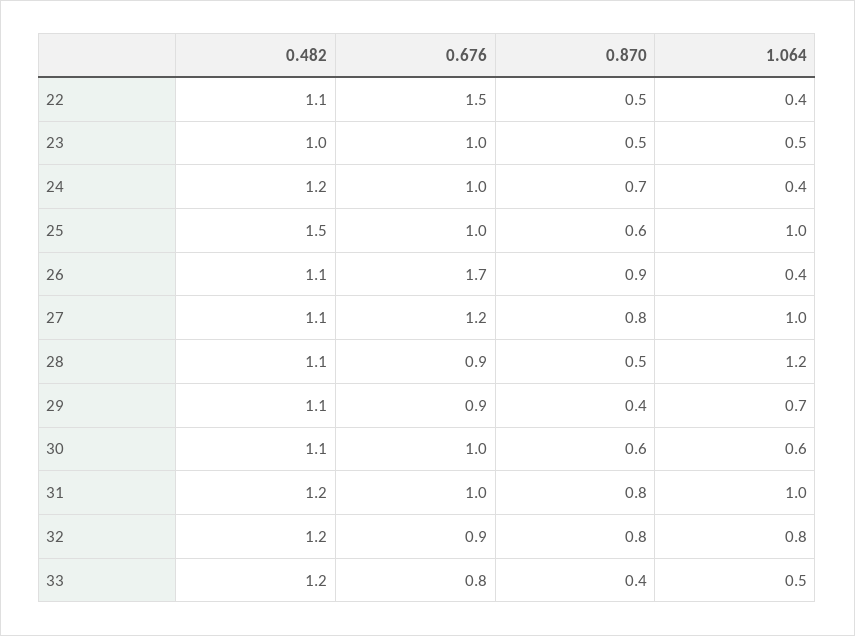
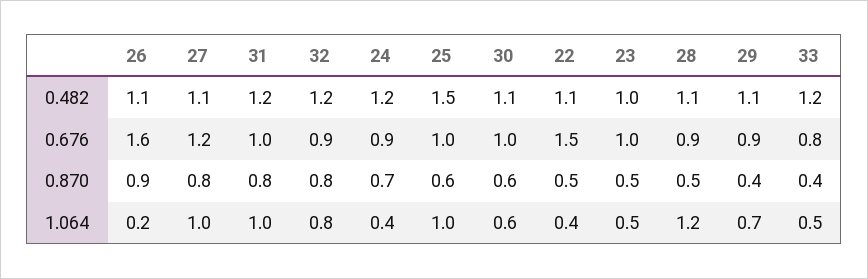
  {
    "0.482": {
      "22": 1.1,
      "23": 1,
      "24": 1.2,
      "25": 1.5,
      "26": 1.1,
      "27": 1.1,
      "28": 1.1,
      "29": 1.1,
      "30": 1.1,
      "31": 1.2,
      "32": 1.2,
      "33": 1.2
    },
    "0.676": {
      "22": 1.5,
      "23": 1,
-     "24": 1,
+     "24": 0.9,
      "25": 1,
-     "26": 1.7,
+     "26": 1.6,
      "27": 1.2,
      "28": 0.9,
      "29": 0.9,
      "30": 1,
      "31": 1,
      "32": 0.9,
      "33": 0.8
    },
    "0.870": {
      "22": 0.5,
      "23": 0.5,
      "24": 0.7,
      "25": 0.6,
      "26": 0.9,
      "27": 0.8,
      "28": 0.5,
      "29": 0.4,
      "30": 0.6,
      "31": 0.8,
      "32": 0.8,
      "33": 0.4
    },
    "1.064": {
      "22": 0.4,
      "23": 0.5,
      "24": 0.4,
      "25": 1,
-     "26": 0.4,
+     "26": 0.2,
      "27": 1,
      "28": 1.2,
      "29": 0.7,
      "30": 0.6,
      "31": 1,
      "32": 0.8,
      "33": 0.5
    }
  }

